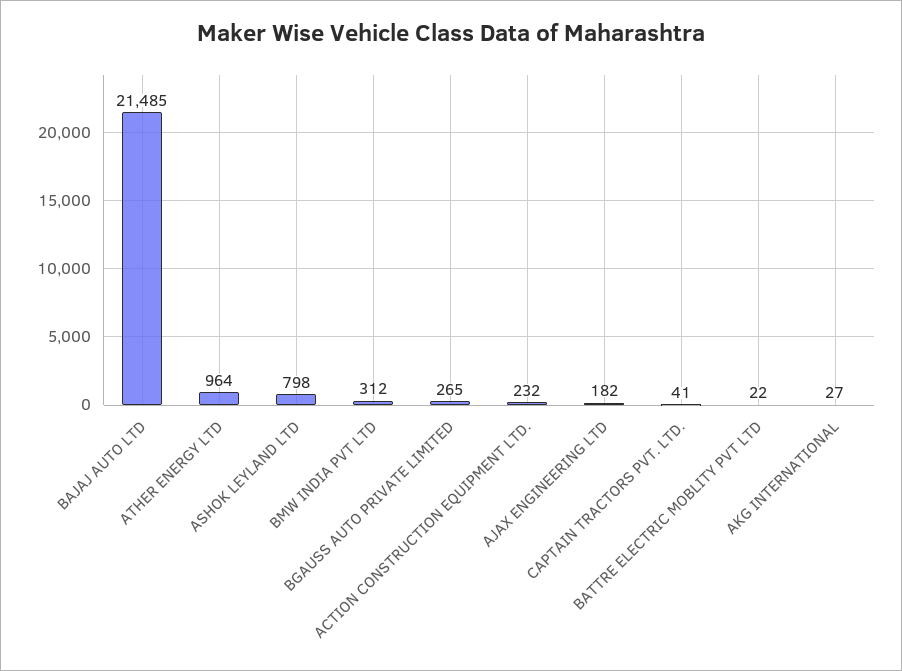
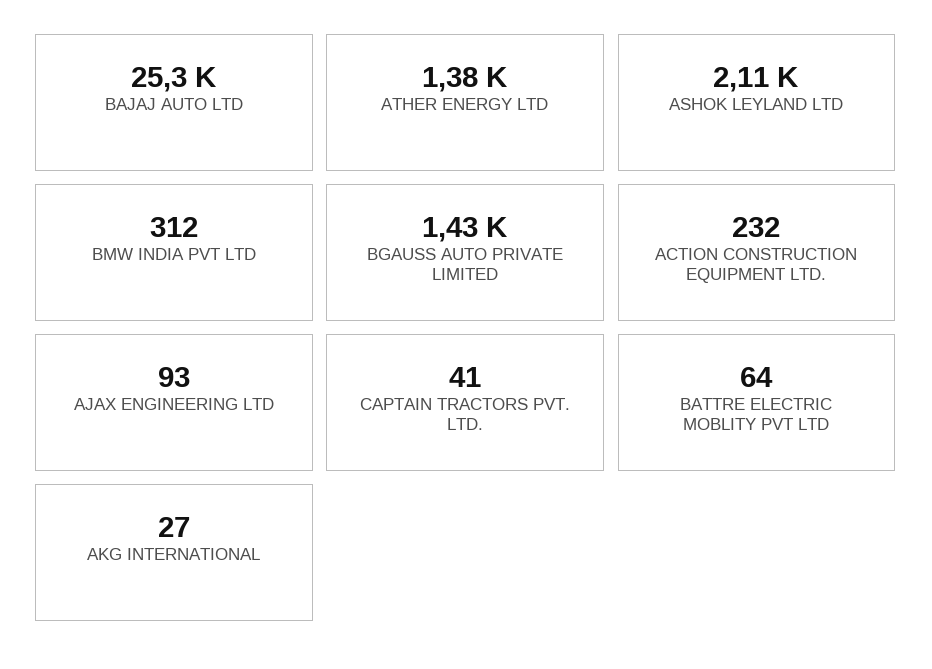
  {
-   "BAJAJ AUTO LTD": 21485,
+   "BAJAJ AUTO LTD": 25300,
-   "ATHER ENERGY LTD": 964,
+   "ATHER ENERGY LTD": 1380,
-   "ASHOK LEYLAND LTD": 798,
+   "ASHOK LEYLAND LTD": 2110,
    "BMW INDIA PVT LTD": 312,
-   "BGAUSS AUTO PRIVATE LIMITED": 265,
+   "BGAUSS AUTO PRIVATE LIMITED": 1430,
    "ACTION CONSTRUCTION EQUIPMENT LTD.": 232,
-   "AJAX ENGINEERING LTD": 182,
+   "AJAX ENGINEERING LTD": 93,
    "CAPTAIN TRACTORS PVT. LTD.": 41,
-   "BATTRE ELECTRIC MOBLITY PVT LTD": 22,
+   "BATTRE ELECTRIC MOBLITY PVT LTD": 64,
    "AKG INTERNATIONAL": 27
  }

